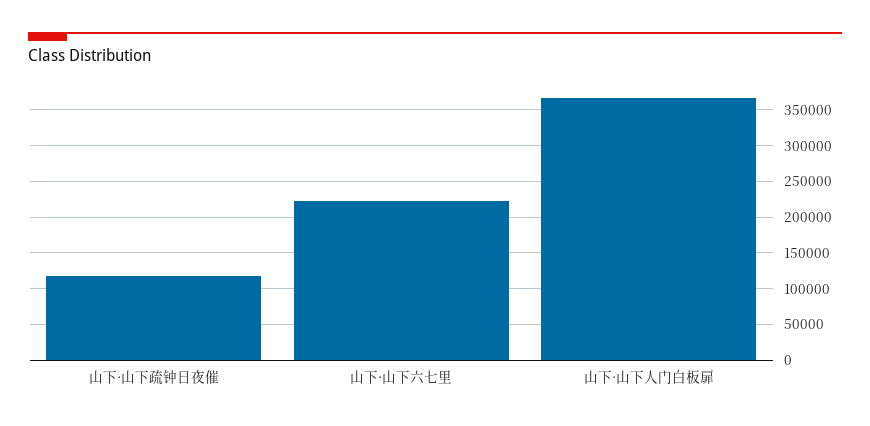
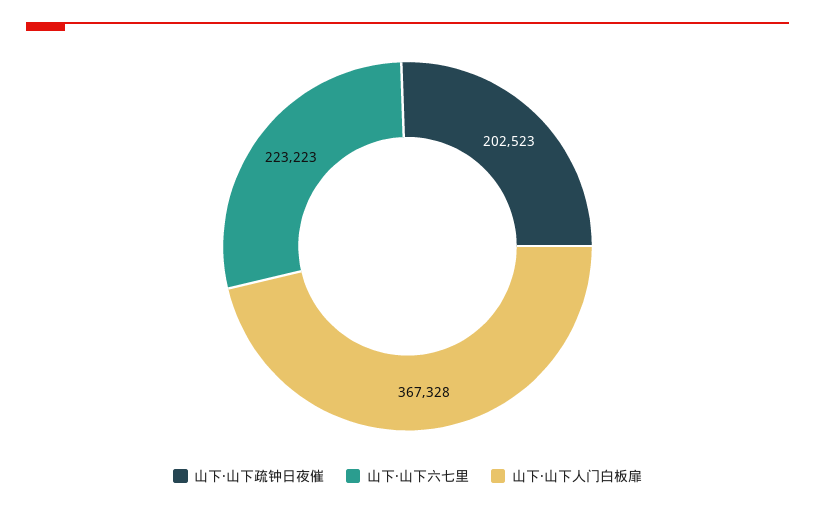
  {
-   "山下·山下疏钟日夜催": 120000,
+   "山下·山下疏钟日夜催": 202523,
    "山下·山下六七里": 223223,
    "山下·山下人门白板扉": 367328
  }

